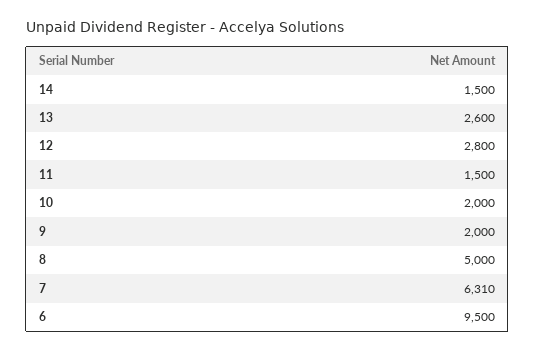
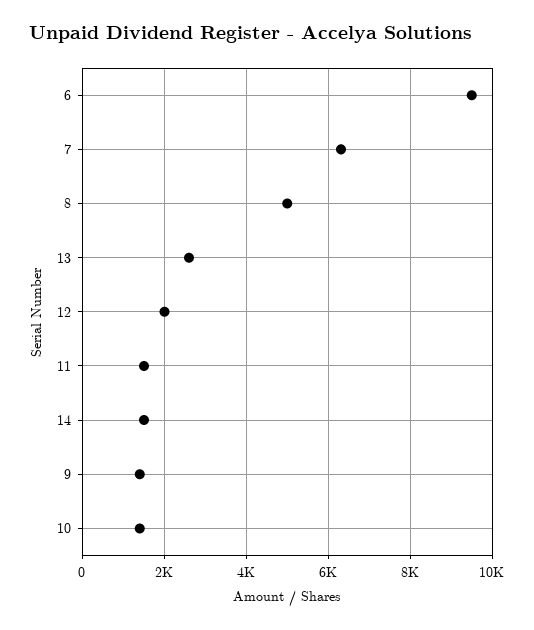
  {
    "14": 1500,
    "13": 2600,
-   "12": 2800,
+   "12": 2000,
    "11": 1500,
-   "10": 2000,
+   "10": 1400,
-   "9": 2000,
+   "9": 1400,
    "8": 5000,
    "7": 6310,
    "6": 9500
  }

